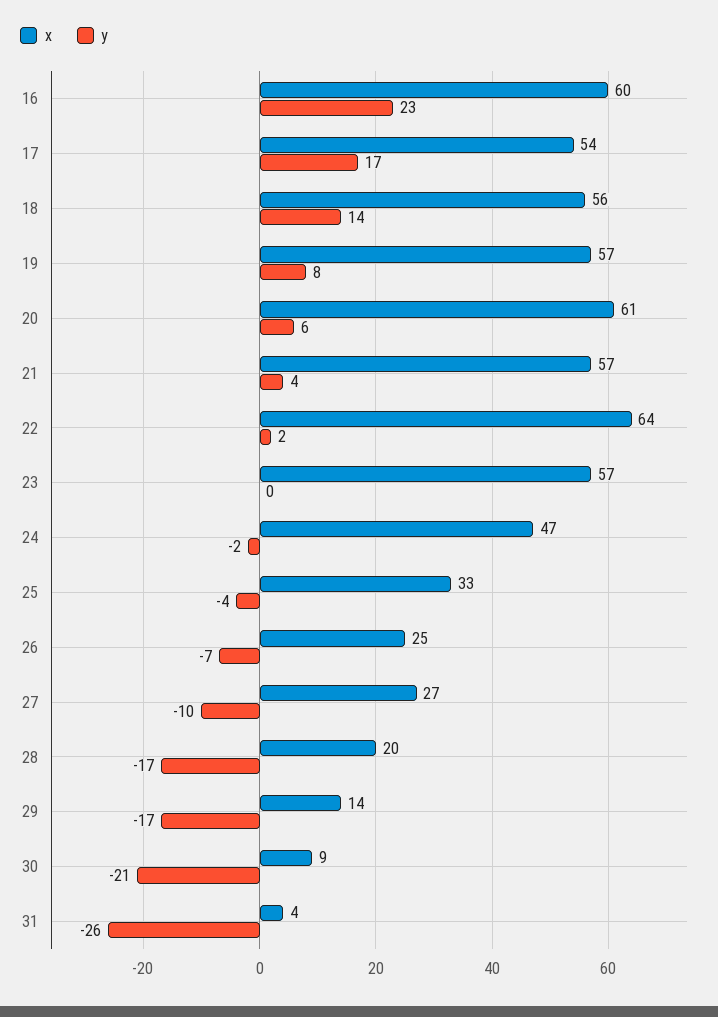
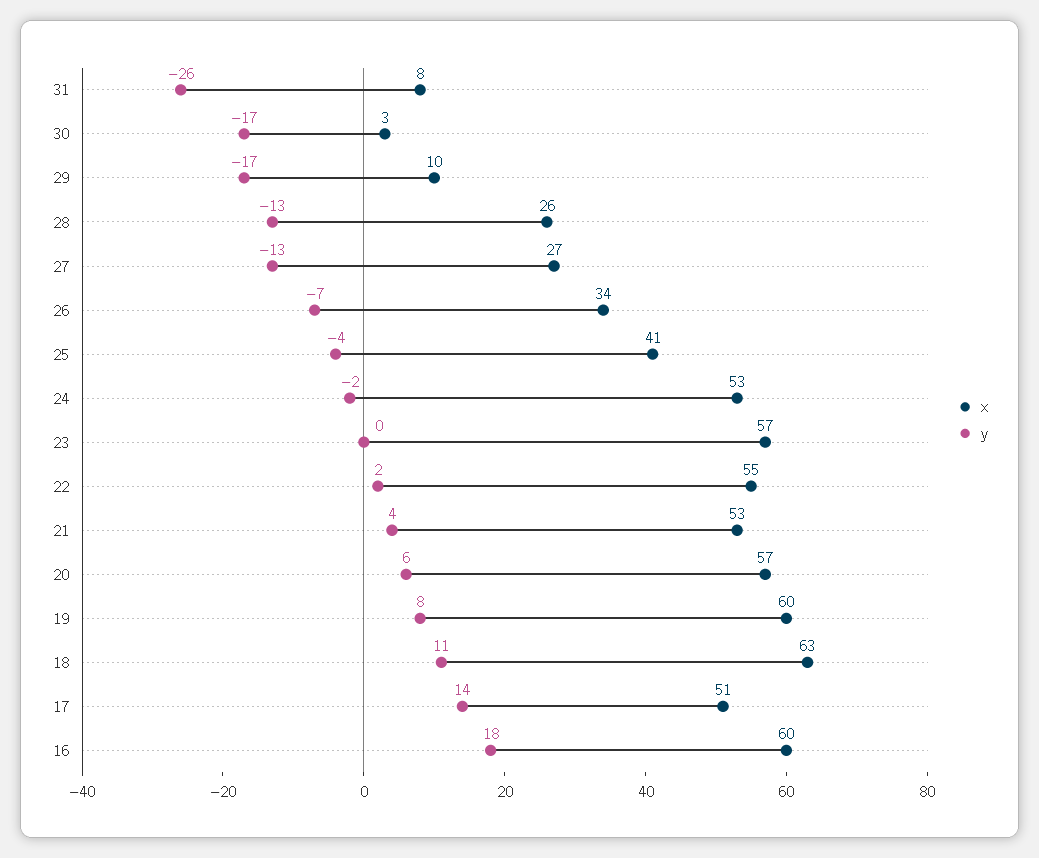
  {
    "x": {
      "16": 60,
-     "17": 54,
+     "17": 51,
-     "18": 56,
+     "18": 63,
-     "19": 57,
+     "19": 60,
-     "20": 61,
+     "20": 57,
-     "21": 57,
+     "21": 53,
-     "22": 64,
+     "22": 55,
      "23": 57,
-     "24": 47,
+     "24": 53,
-     "25": 33,
+     "25": 41,
-     "26": 25,
+     "26": 34,
      "27": 27,
-     "28": 20,
+     "28": 26,
-     "29": 14,
+     "29": 10,
-     "30": 9,
+     "30": 3,
-     "31": 4
+     "31": 8
    },
    "y": {
-     "16": 23,
+     "16": 18,
-     "17": 17,
+     "17": 14,
-     "18": 14,
+     "18": 11,
      "19": 8,
      "20": 6,
      "21": 4,
      "22": 2,
      "23": 0,
      "24": -2,
      "25": -4,
      "26": -7,
-     "27": -10,
+     "27": -13,
-     "28": -17,
+     "28": -13,
      "29": -17,
-     "30": -21,
+     "30": -17,
      "31": -26
    }
  }

